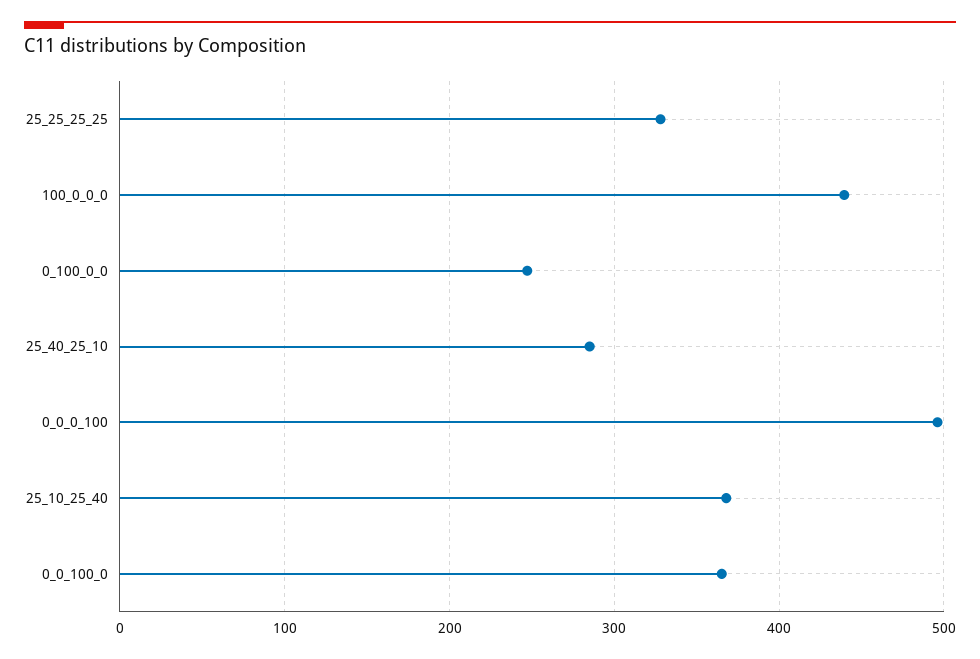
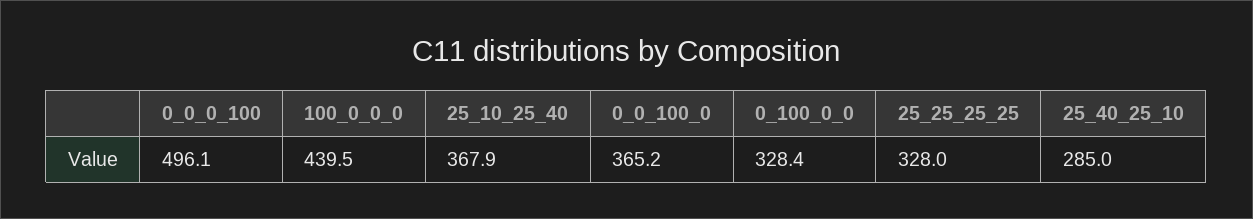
  {
    "25_25_25_25": 328,
    "100_0_0_0": 439.5,
-   "0_100_0_0": 250,
+   "0_100_0_0": 328.4,
    "25_40_25_10": 285,
    "0_0_0_100": 496.1,
    "25_10_25_40": 367.9,
    "0_0_100_0": 365.2
  }

